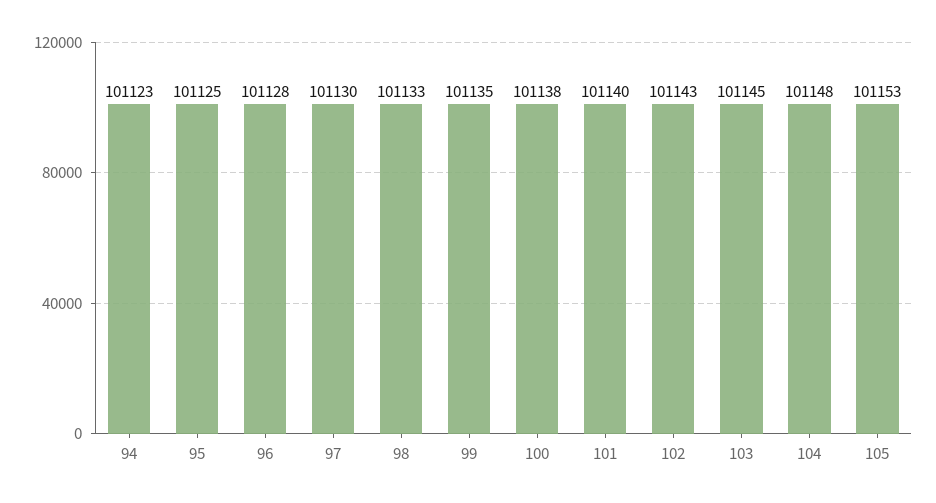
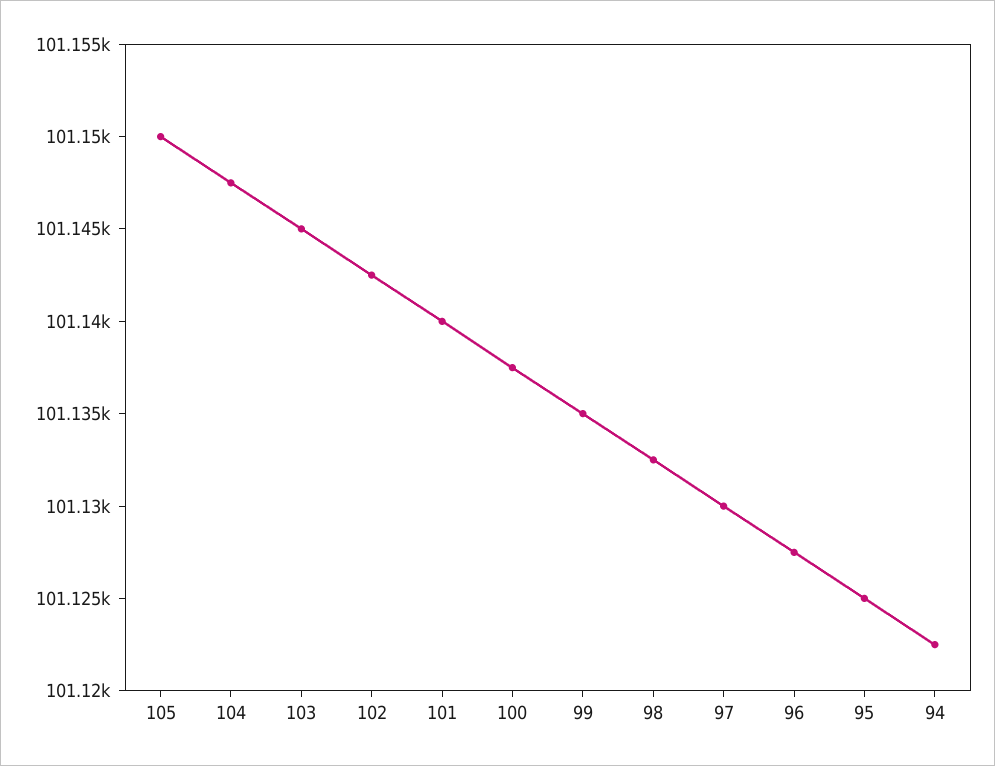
  {
    "94": 101123,
    "95": 101125,
    "96": 101128,
    "97": 101130,
    "98": 101133,
    "99": 101135,
    "100": 101138,
    "101": 101140,
    "102": 101143,
    "103": 101145,
    "104": 101148,
-   "105": 101153
+   "105": 101150
  }

